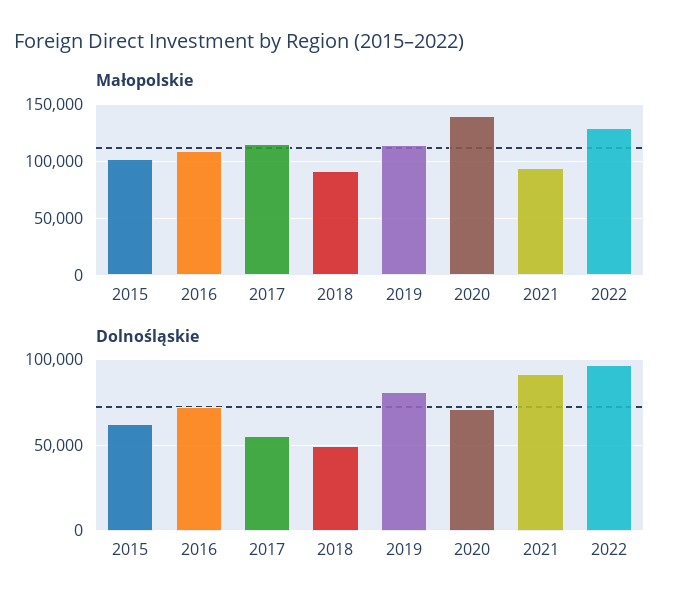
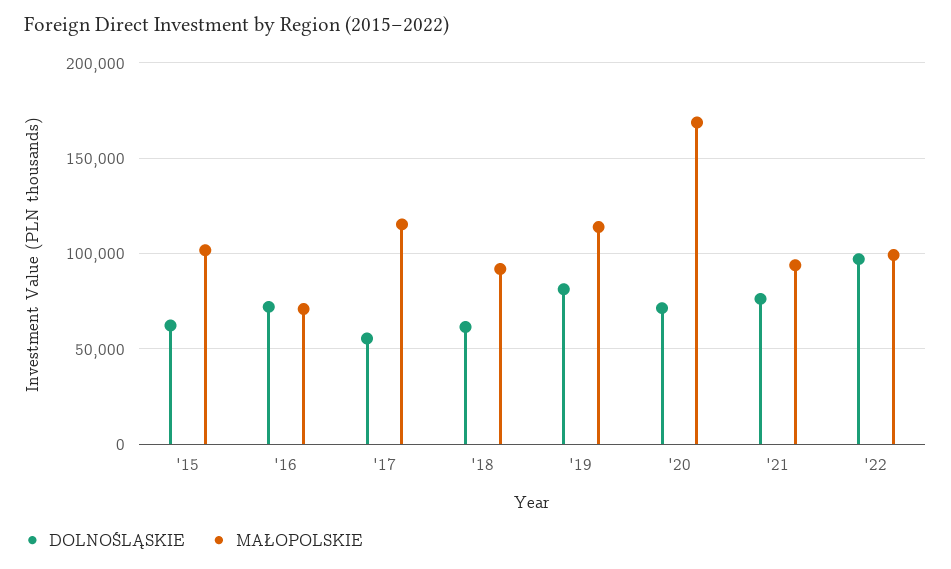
  {
    "Małopolskie": {
      "2015": 100000,
-     "2016": 110000,
+     "2016": 70000,
      "2017": 115000,
      "2018": 90000,
      "2019": 115000,
-     "2020": 140000,
+     "2020": 170000,
      "2021": 95000,
-     "2022": 130000
+     "2022": 100000
    },
    "Dolnośląskie": {
      "2015": 60000,
      "2016": 70000,
      "2017": 55000,
-     "2018": 50000,
+     "2018": 60000,
      "2019": 80000,
      "2020": 70000,
-     "2021": 90000,
+     "2021": 75000,
      "2022": 95000
    }
  }

